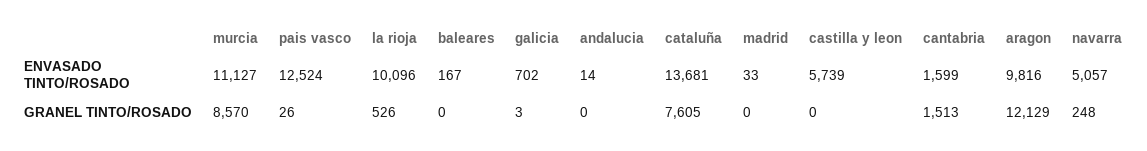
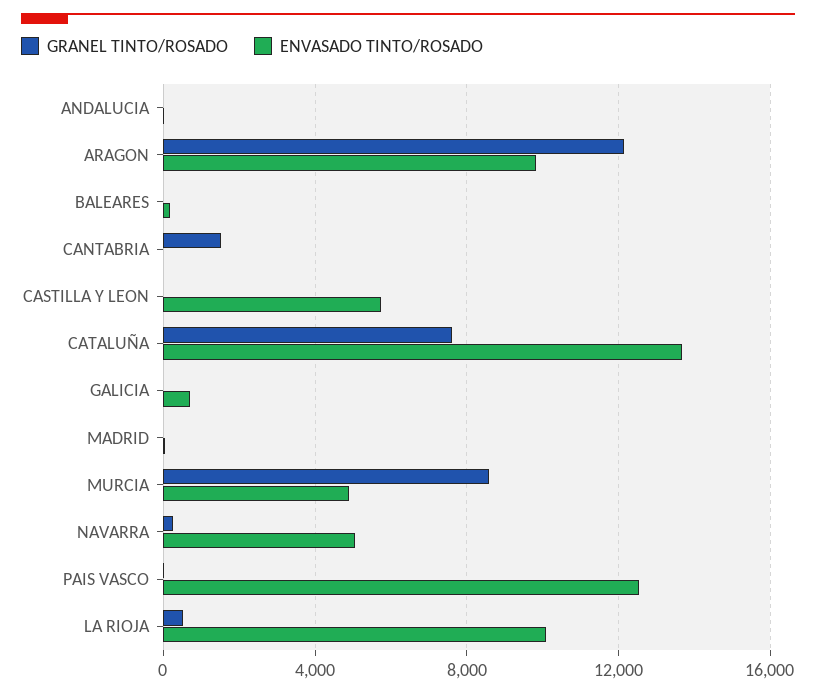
  {
    "ENVASADO TINTO/ROSADO": {
-     "murcia": 11127,
+     "murcia": 5000,
      "pais vasco": 12524,
      "la rioja": 10096,
      "baleares": 167,
      "galicia": 702,
      "andalucia": 14,
      "cataluña": 13681,
      "madrid": 33,
      "castilla y leon": 5739,
-     "cantabria": 1599,
+     "cantabria": 0,
      "aragon": 9816,
      "navarra": 5057
    },
    "GRANEL TINTO/ROSADO": {
      "murcia": 8570,
      "pais vasco": 26,
      "la rioja": 526,
      "baleares": 0,
      "galicia": 3,
      "andalucia": 0,
      "cataluña": 7605,
      "madrid": 0,
      "castilla y leon": 0,
      "cantabria": 1513,
      "aragon": 12129,
      "navarra": 248
    }
  }

